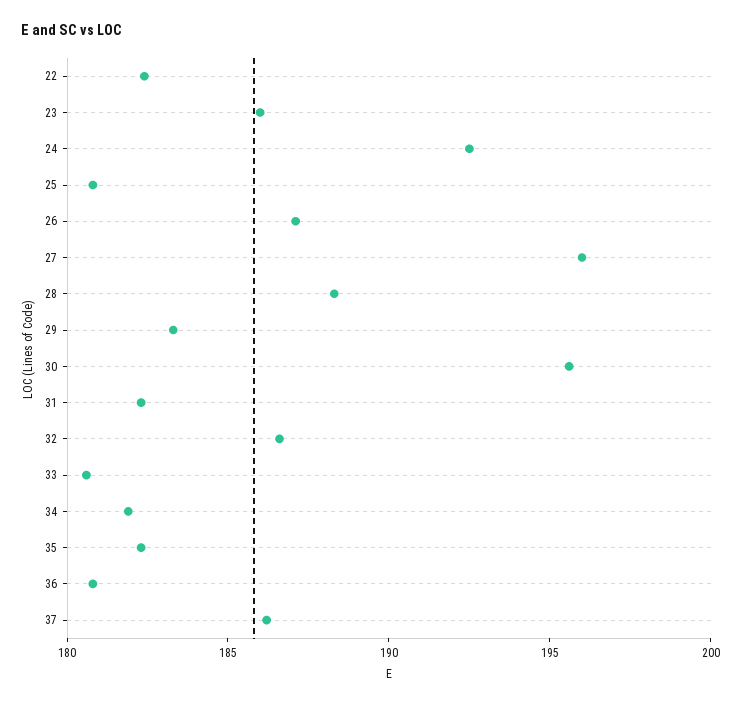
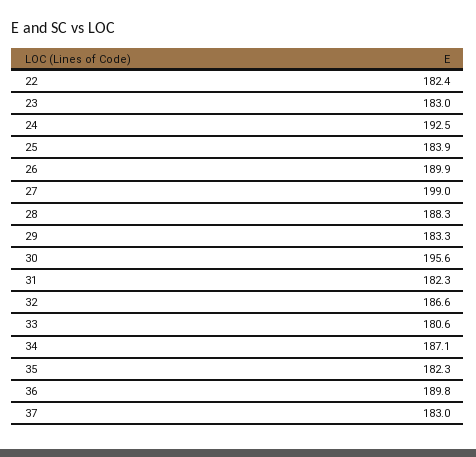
  {
    "22": 182.4,
-   "23": 186,
+   "23": 183,
    "24": 192.5,
-   "25": 181,
+   "25": 183.9,
-   "26": 187,
+   "26": 189.9,
-   "27": 196,
+   "27": 199,
    "28": 188.3,
    "29": 183.3,
    "30": 195.6,
    "31": 182.3,
    "32": 186.6,
    "33": 180.6,
-   "34": 182,
+   "34": 187.1,
    "35": 182.3,
-   "36": 181,
+   "36": 189.8,
-   "37": 186
+   "37": 183
  }

